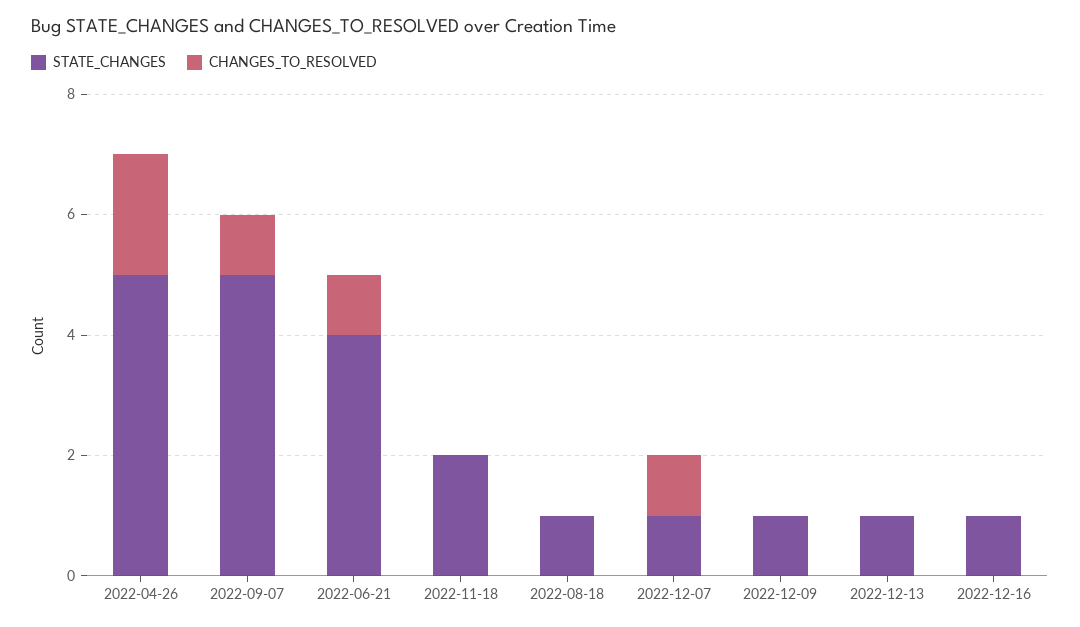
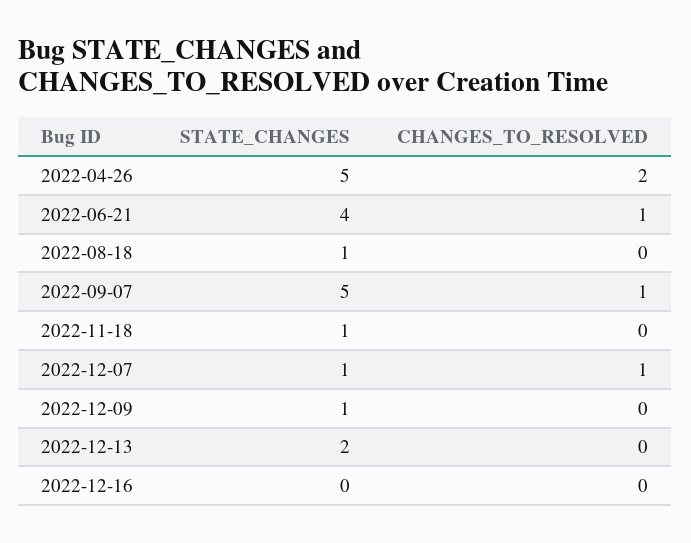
  {
    "STATE_CHANGES": {
      "2022-04-26": 5,
      "2022-09-07": 5,
      "2022-06-21": 4,
-     "2022-11-18": 2,
+     "2022-11-18": 1,
      "2022-08-18": 1,
      "2022-12-07": 1,
      "2022-12-09": 1,
-     "2022-12-13": 1,
+     "2022-12-13": 2,
-     "2022-12-16": 1
+     "2022-12-16": 0
    },
    "CHANGES_TO_RESOLVED": {
      "2022-04-26": 2,
      "2022-09-07": 1,
      "2022-06-21": 1,
      "2022-11-18": 0,
      "2022-08-18": 0,
      "2022-12-07": 1,
      "2022-12-09": 0,
      "2022-12-13": 0,
      "2022-12-16": 0
    }
  }

